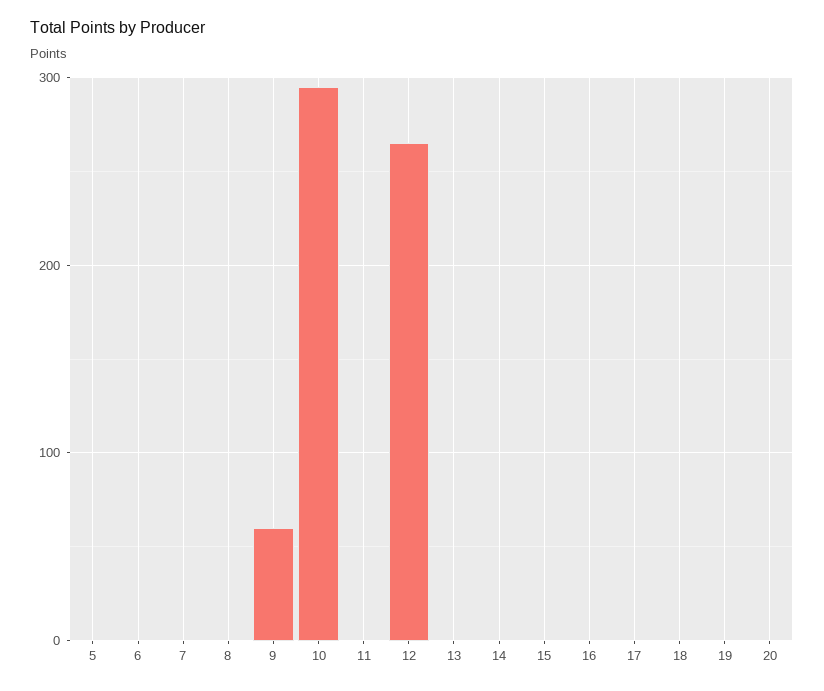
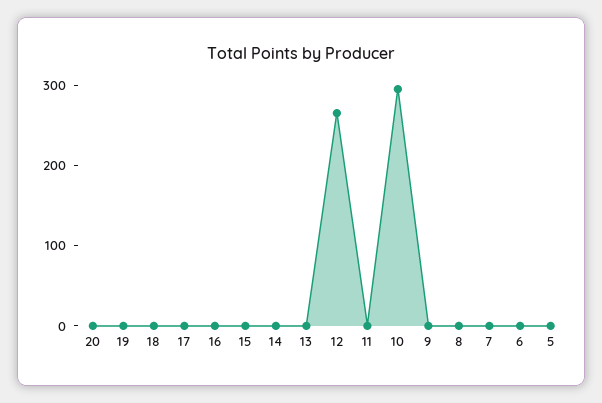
  {
    "5": 0,
    "6": 0,
    "7": 0,
    "8": 0,
-   "9": 60,
+   "9": 0,
    "10": 300,
    "11": 0,
    "12": 270,
    "13": 0,
    "14": 0,
    "15": 0,
    "16": 0,
    "17": 0,
    "18": 0,
    "19": 0,
    "20": 0
  }

